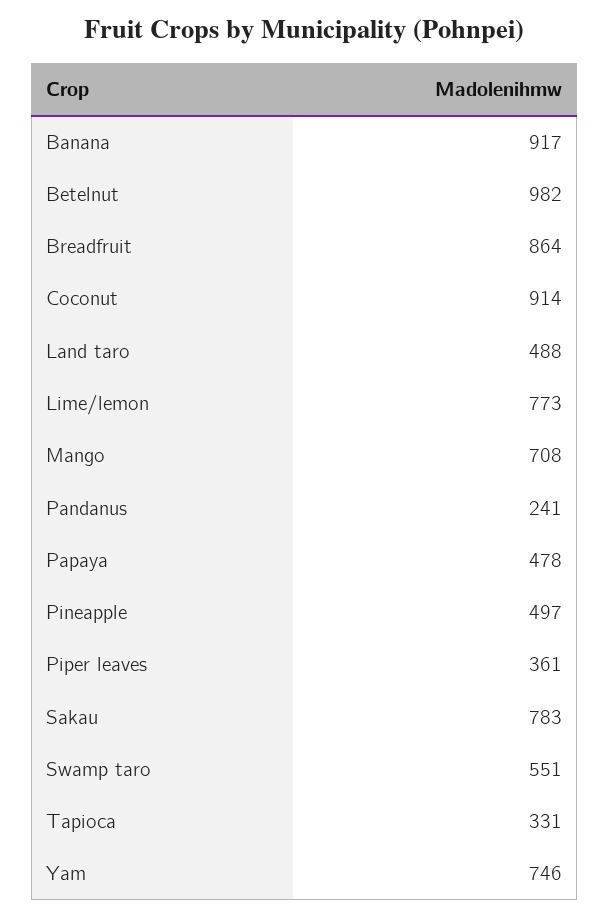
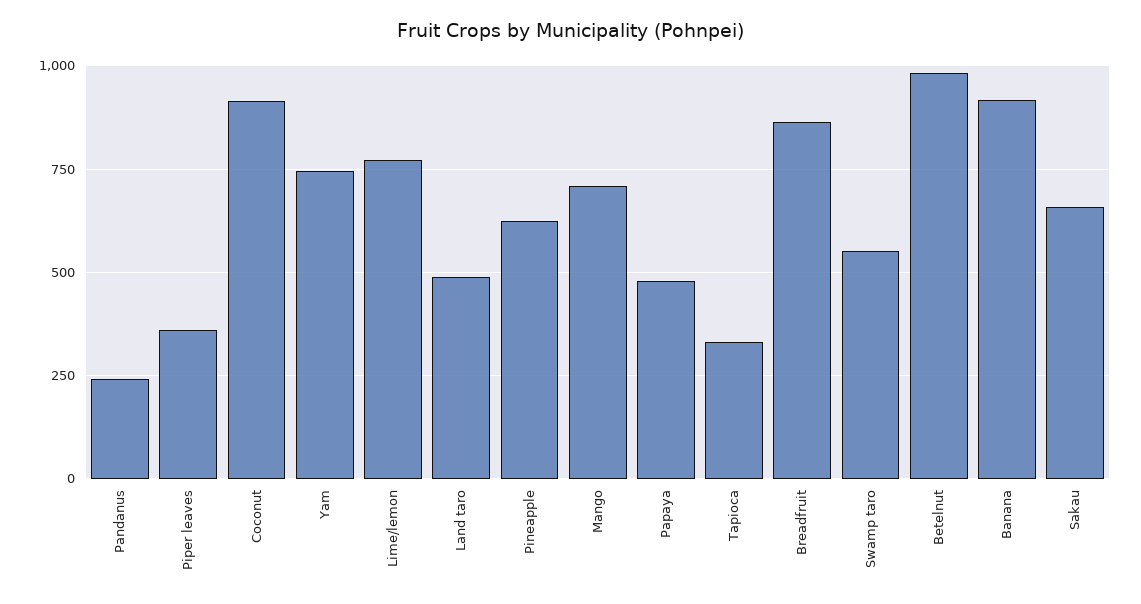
  {
    "Banana": 917,
    "Betelnut": 982,
    "Breadfruit": 864,
    "Coconut": 914,
    "Land taro": 488,
    "Lime/lemon": 773,
    "Mango": 708,
    "Pandanus": 241,
    "Papaya": 478,
-   "Pineapple": 497,
+   "Pineapple": 625,
    "Piper leaves": 361,
-   "Sakau": 783,
+   "Sakau": 650,
    "Swamp taro": 551,
    "Tapioca": 331,
    "Yam": 746
  }

